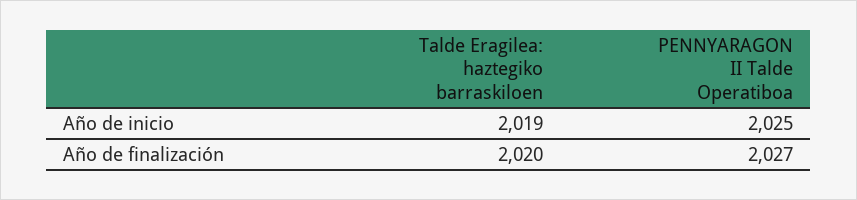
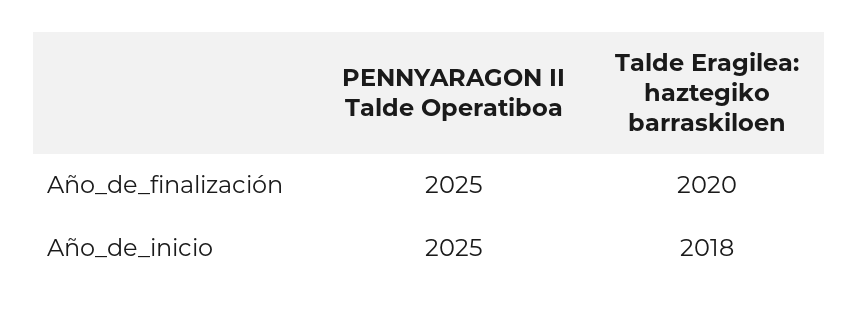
  {
    "Talde Eragilea: haztegiko barraskiloen": {
-     "Año de inicio": 2019,
+     "Año de inicio": 2018,
      "Año de finalización": 2020
    },
    "PENNYARAGON II Talde Operatiboa": {
      "Año de inicio": 2025,
-     "Año de finalización": 2027
+     "Año de finalización": 2025
    }
  }

